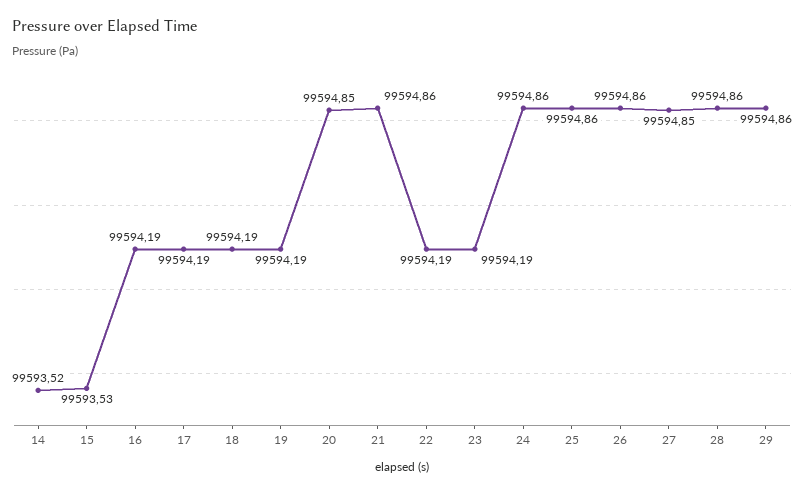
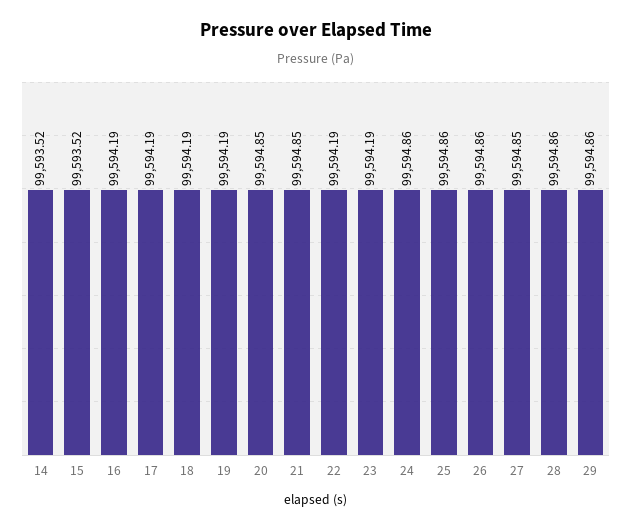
  {
    "14": 99593.52,
-   "15": 99593.53,
+   "15": 99593.52,
    "16": 99594.19,
    "17": 99594.19,
    "18": 99594.19,
    "19": 99594.19,
    "20": 99594.85,
-   "21": 99594.86,
+   "21": 99594.85,
    "22": 99594.19,
    "23": 99594.19,
    "24": 99594.86,
    "25": 99594.86,
    "26": 99594.86,
    "27": 99594.85,
    "28": 99594.86,
    "29": 99594.86
  }

